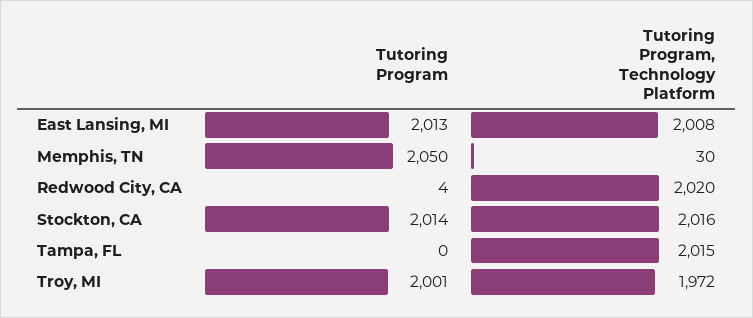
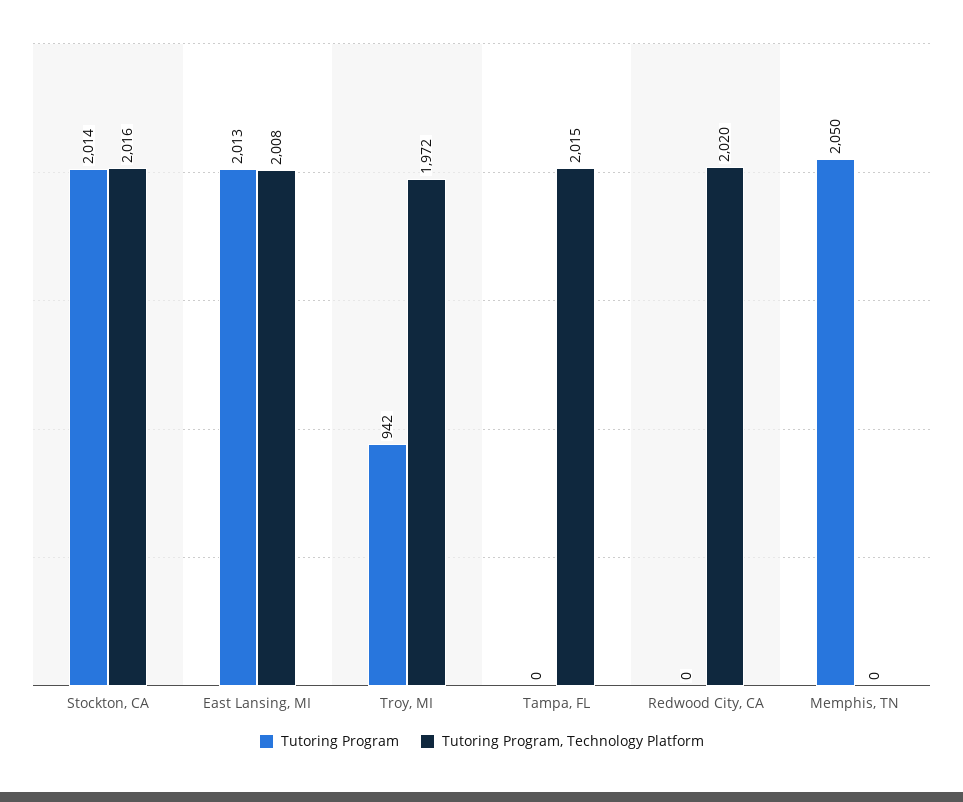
  {
    "Tutoring Program": {
      "East Lansing, MI": 2013,
      "Memphis, TN": 2050,
-     "Redwood City, CA": 4,
+     "Redwood City, CA": 0,
      "Stockton, CA": 2014,
      "Tampa, FL": 0,
-     "Troy, MI": 2001
+     "Troy, MI": 942
    },
    "Tutoring Program, Technology Platform": {
      "East Lansing, MI": 2008,
-     "Memphis, TN": 30,
+     "Memphis, TN": 0,
      "Redwood City, CA": 2020,
      "Stockton, CA": 2016,
      "Tampa, FL": 2015,
      "Troy, MI": 1972
    }
  }

